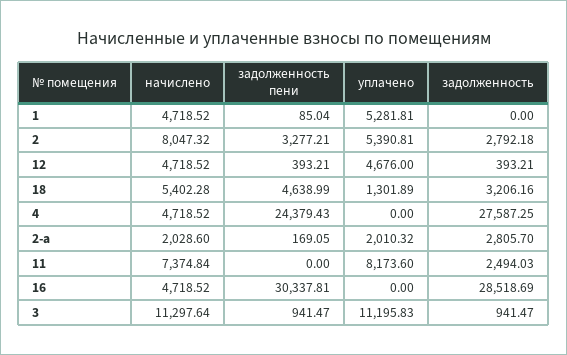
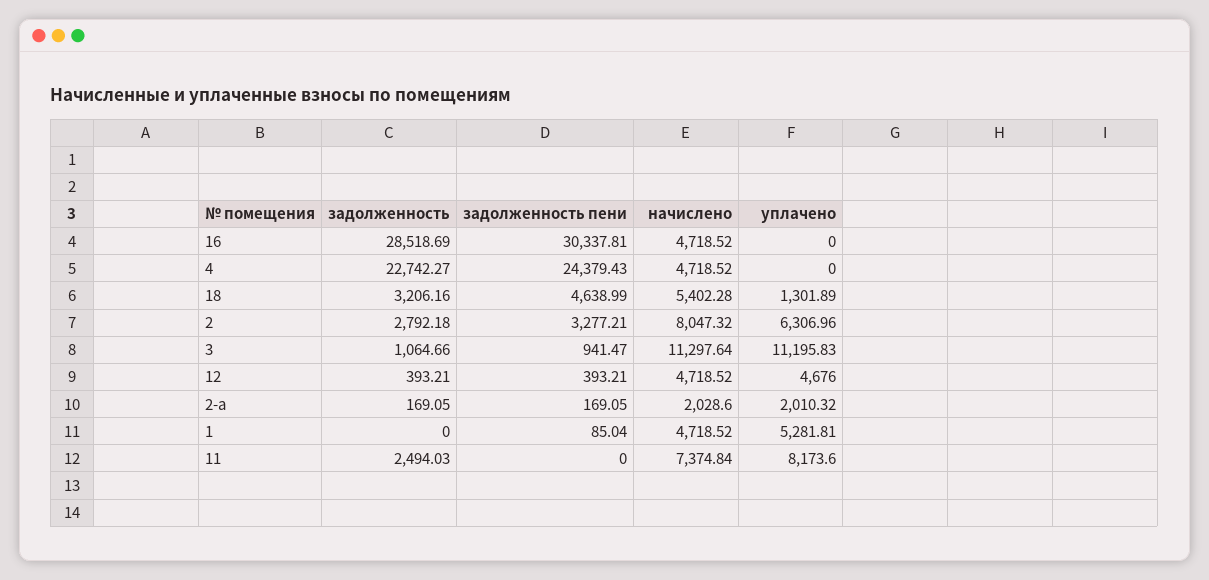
  {
    "начислено": {
      "1": 4718.52,
      "2": 8047.32,
      "12": 4718.52,
      "18": 5402.28,
      "4": 4718.52,
      "2-а": 2028.6,
      "11": 7374.84,
      "16": 4718.52,
      "3": 11297.64
    },
    "задолженность пени": {
      "1": 85.04,
      "2": 3277.21,
      "12": 393.21,
      "18": 4638.99,
      "4": 24379.43,
      "2-а": 169.05,
      "11": 0,
      "16": 30337.81,
      "3": 941.47
    },
    "уплачено": {
      "1": 5281.81,
-     "2": 5390.81,
+     "2": 6306.96,
      "12": 4676,
      "18": 1301.89,
      "4": 0,
      "2-а": 2010.32,
      "11": 8173.6,
      "16": 0,
      "3": 11195.83
    },
    "задолженность": {
      "1": 0,
      "2": 2792.18,
      "12": 393.21,
      "18": 3206.16,
-     "4": 27587.25,
+     "4": 22742.27,
-     "2-а": 2805.7,
+     "2-а": 169.05,
      "11": 2494.03,
      "16": 28518.69,
-     "3": 941.47
+     "3": 1064.66
    }
  }

